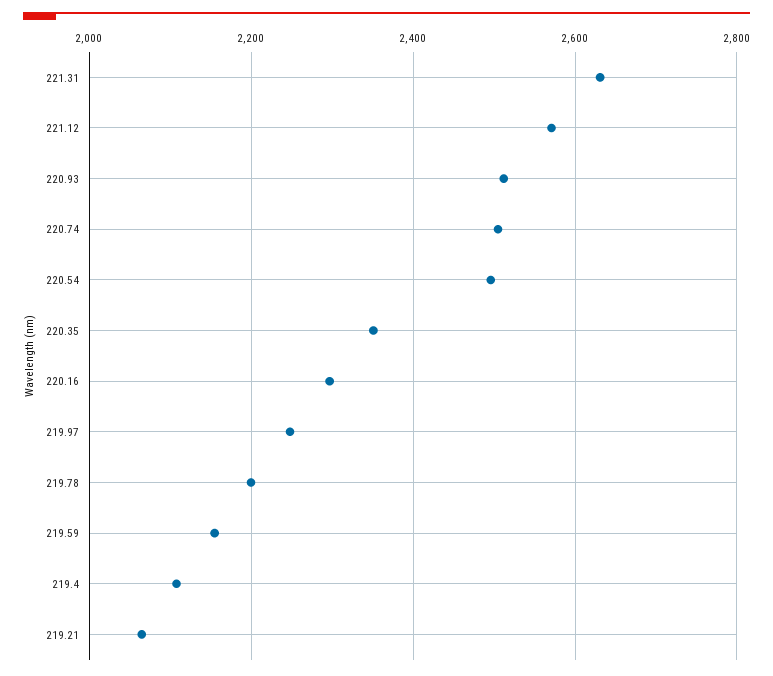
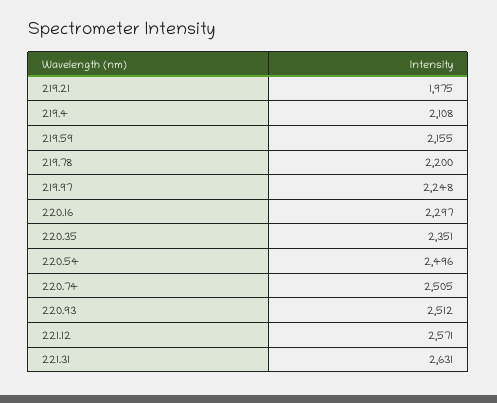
  {
    "221.31": 2631,
    "221.12": 2571,
    "220.93": 2512,
    "220.74": 2505,
    "220.54": 2496,
    "220.35": 2351,
    "220.16": 2297,
    "219.97": 2248,
    "219.78": 2200,
    "219.59": 2155,
    "219.4": 2108,
-   "219.21": 2060
+   "219.21": 1975
  }

